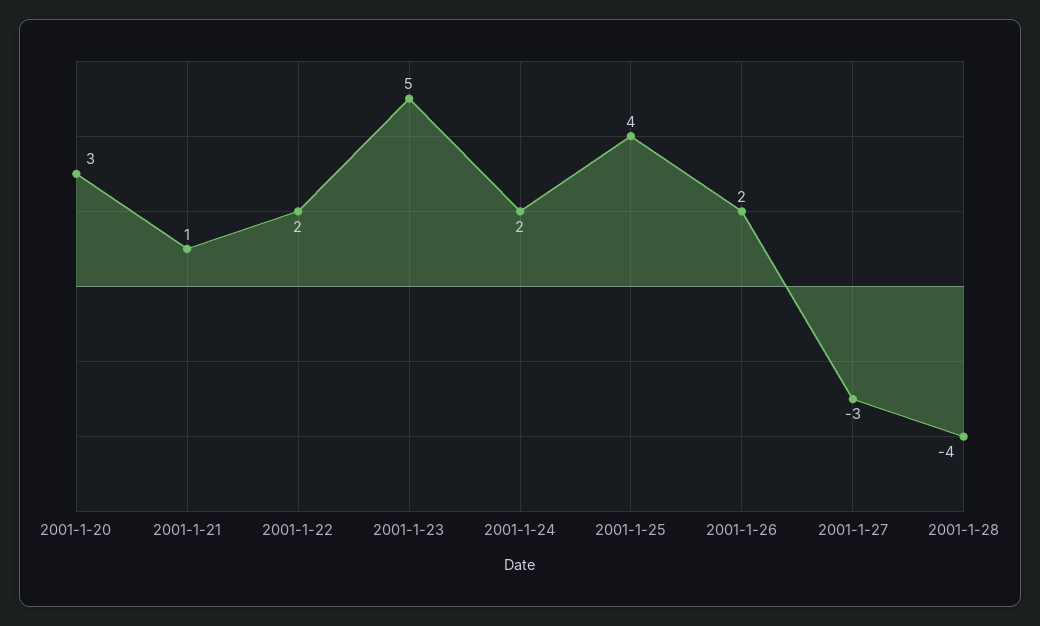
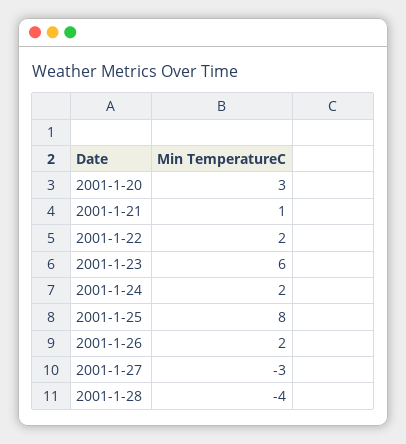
  {
    "2001-1-20": 3,
    "2001-1-21": 1,
    "2001-1-22": 2,
-   "2001-1-23": 5,
+   "2001-1-23": 6,
    "2001-1-24": 2,
-   "2001-1-25": 4,
+   "2001-1-25": 8,
    "2001-1-26": 2,
    "2001-1-27": -3,
    "2001-1-28": -4
  }

